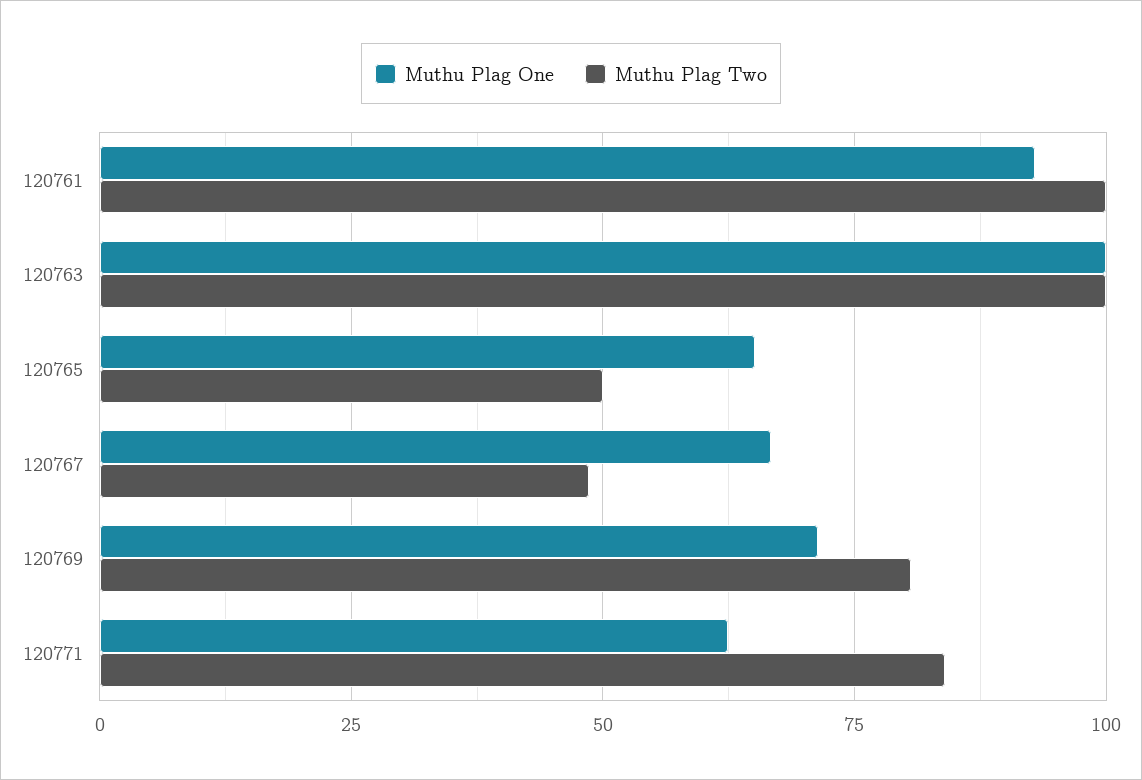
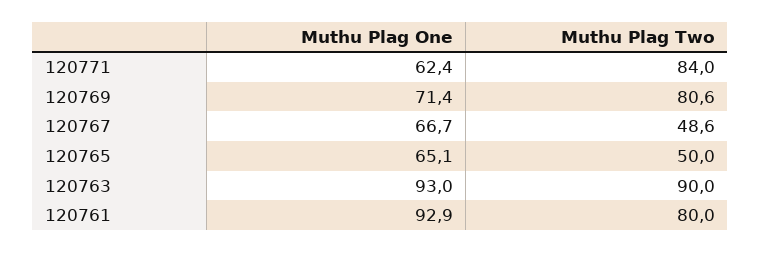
  {
    "Muthu Plag One": {
      "120761": 92.9,
-     "120763": 100,
+     "120763": 93,
      "120765": 65.1,
      "120767": 66.7,
      "120769": 71.4,
      "120771": 62.4
    },
    "Muthu Plag Two": {
-     "120761": 100,
+     "120761": 80,
-     "120763": 100,
+     "120763": 90,
      "120765": 50,
      "120767": 48.6,
      "120769": 80.6,
      "120771": 84
    }
  }

